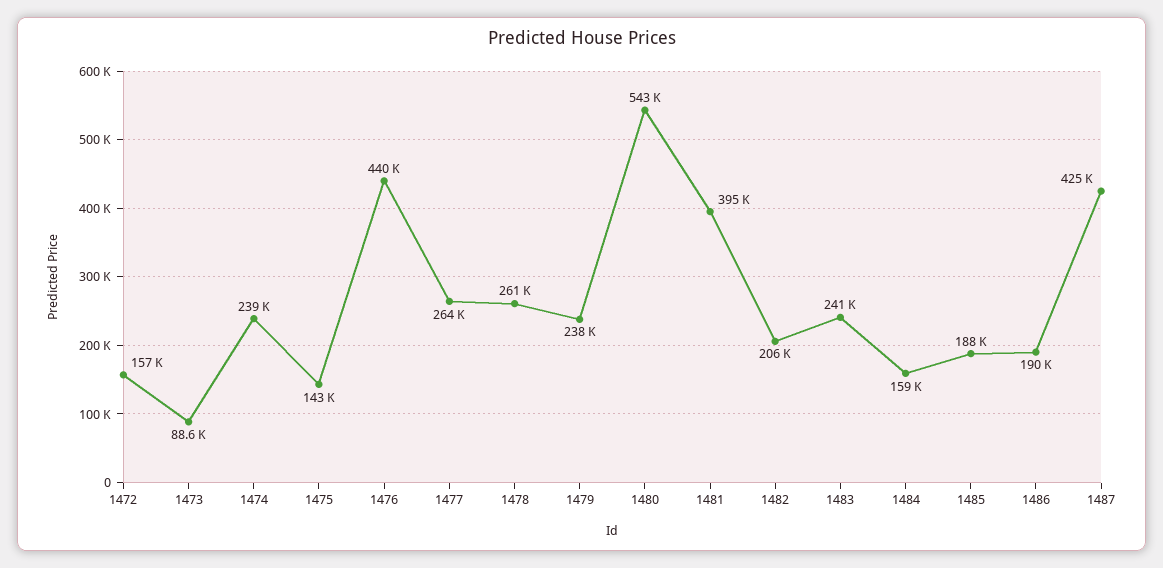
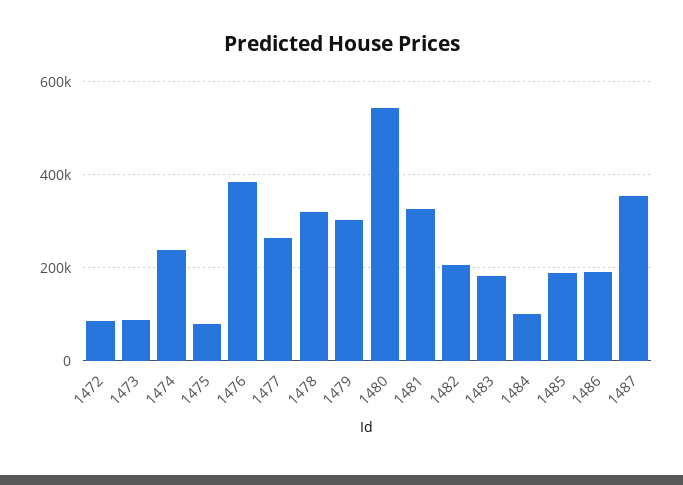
  {
-   "1472": 157000,
+   "1472": 80000,
    "1473": 88600,
    "1474": 239000,
-   "1475": 143000,
+   "1475": 80000,
-   "1476": 440000,
+   "1476": 380000,
    "1477": 264000,
-   "1478": 261000,
+   "1478": 320000,
-   "1479": 238000,
+   "1479": 300000,
    "1480": 543000,
-   "1481": 395000,
+   "1481": 320000,
    "1482": 206000,
-   "1483": 241000,
+   "1483": 180000,
-   "1484": 159000,
+   "1484": 100000,
    "1485": 188000,
    "1486": 190000,
-   "1487": 425000
+   "1487": 360000
  }

